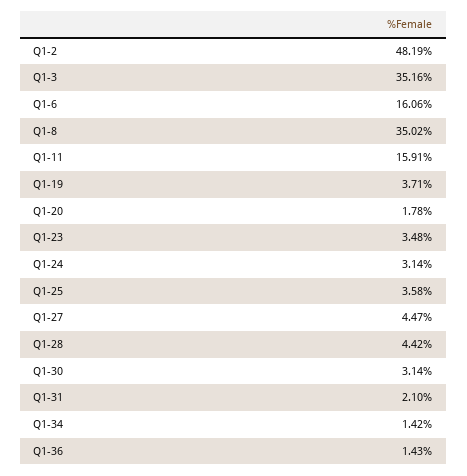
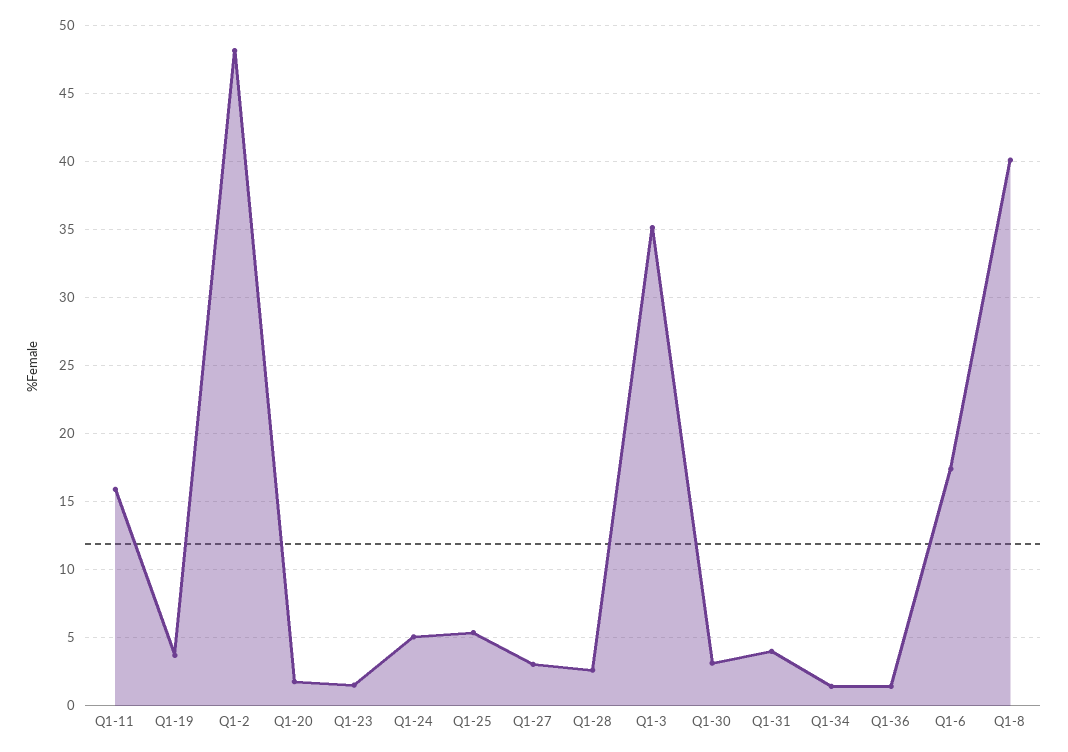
  {
    "Q1-2": 48.19,
    "Q1-3": 35.16,
-   "Q1-6": 16.06,
+   "Q1-6": 17.5,
-   "Q1-8": 35.02,
+   "Q1-8": 40,
    "Q1-11": 15.91,
    "Q1-19": 3.71,
    "Q1-20": 1.78,
-   "Q1-23": 3.48,
+   "Q1-23": 1.5,
-   "Q1-24": 3.14,
+   "Q1-24": 5,
-   "Q1-25": 3.58,
+   "Q1-25": 5.5,
-   "Q1-27": 4.47,
+   "Q1-27": 3,
-   "Q1-28": 4.42,
+   "Q1-28": 2.5,
    "Q1-30": 3.14,
-   "Q1-31": 2.1,
+   "Q1-31": 4,
    "Q1-34": 1.42,
    "Q1-36": 1.43
  }

